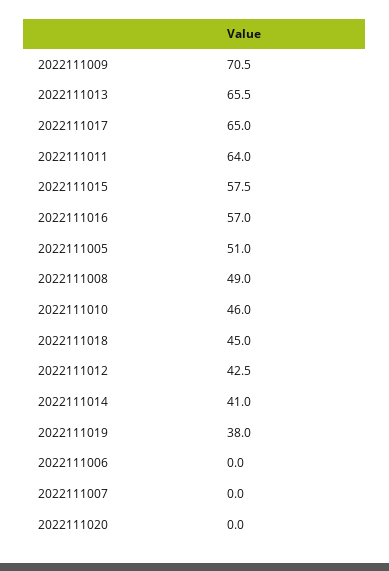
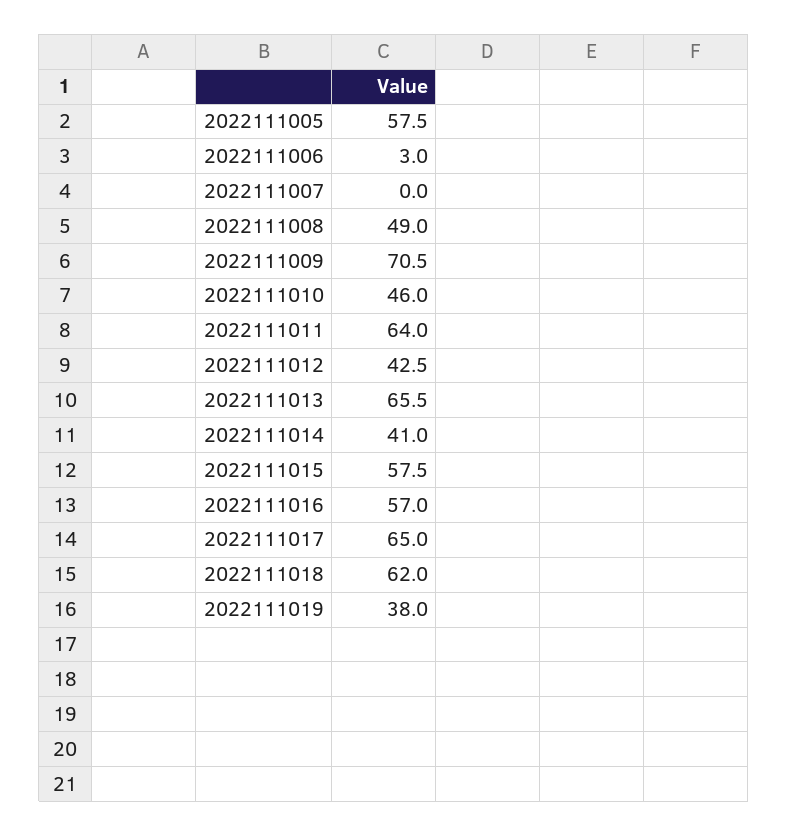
  {
    "2022111009": 70.5,
    "2022111013": 65.5,
    "2022111017": 65,
    "2022111011": 64,
    "2022111015": 57.5,
    "2022111016": 57,
-   "2022111005": 51,
+   "2022111005": 57.5,
    "2022111008": 49,
    "2022111010": 46,
-   "2022111018": 45,
+   "2022111018": 62,
    "2022111012": 42.5,
    "2022111014": 41,
    "2022111019": 38,
-   "2022111006": 0,
+   "2022111006": 3,
-   "2022111007": 0,
+   "2022111007": 0
-   "2022111020": 0
  }

